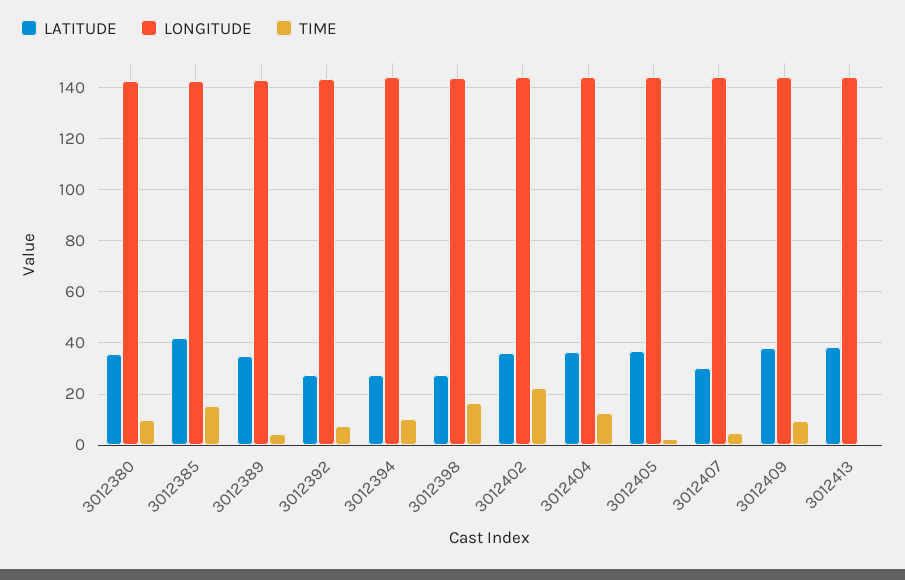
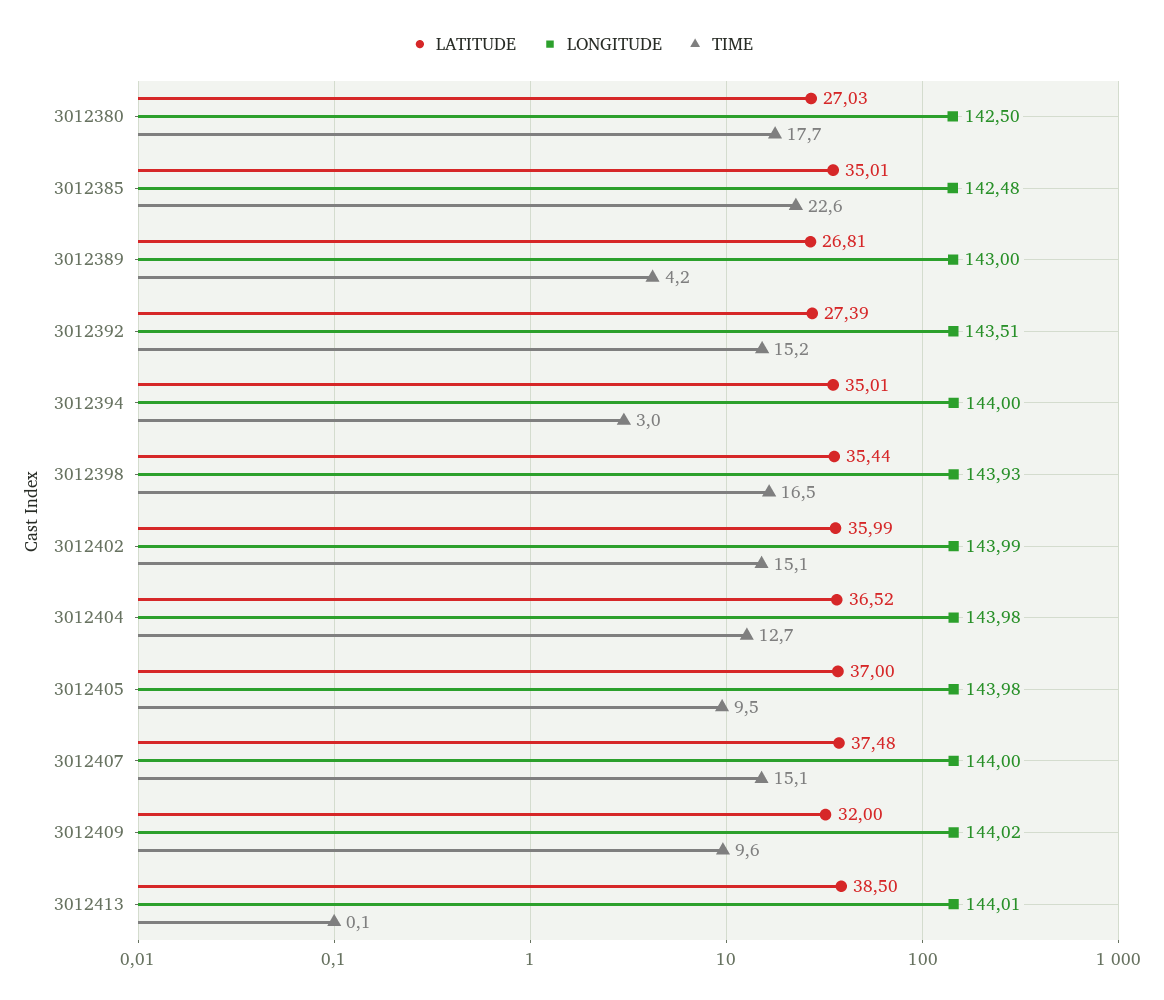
  {
    "LATITUDE": {
-     "3012380": 35,
+     "3012380": 27.03,
-     "3012385": 42.5,
+     "3012385": 35.01,
-     "3012389": 35,
+     "3012389": 26.81,
      "3012392": 27.39,
-     "3012394": 27.5,
+     "3012394": 35.01,
-     "3012398": 27.5,
+     "3012398": 35.44,
      "3012402": 35.99,
      "3012404": 36.52,
      "3012405": 37,
-     "3012407": 30,
+     "3012407": 37.48,
-     "3012409": 37.5,
+     "3012409": 32,
      "3012413": 38.5
    },
    "LONGITUDE": {
      "3012380": 142.5,
      "3012385": 142.48,
      "3012389": 143,
      "3012392": 143.51,
      "3012394": 144,
      "3012398": 143.93,
      "3012402": 143.99,
      "3012404": 143.98,
      "3012405": 143.98,
      "3012407": 144,
      "3012409": 144.02,
      "3012413": 144.01
    },
    "TIME": {
-     "3012380": 10,
+     "3012380": 17.7,
-     "3012385": 15,
+     "3012385": 22.6,
      "3012389": 4.2,
-     "3012392": 7.5,
+     "3012392": 15.2,
-     "3012394": 10,
+     "3012394": 3,
      "3012398": 16.5,
-     "3012402": 22.5,
+     "3012402": 15.1,
      "3012404": 12.7,
-     "3012405": 2.5,
+     "3012405": 9.5,
-     "3012407": 5,
+     "3012407": 15.1,
      "3012409": 9.6,
      "3012413": 0.1
    }
  }

